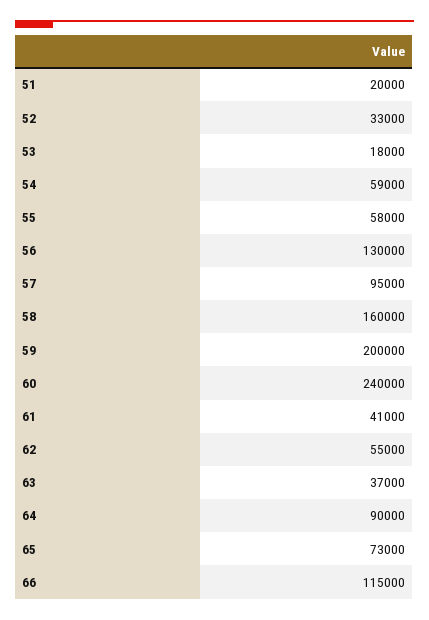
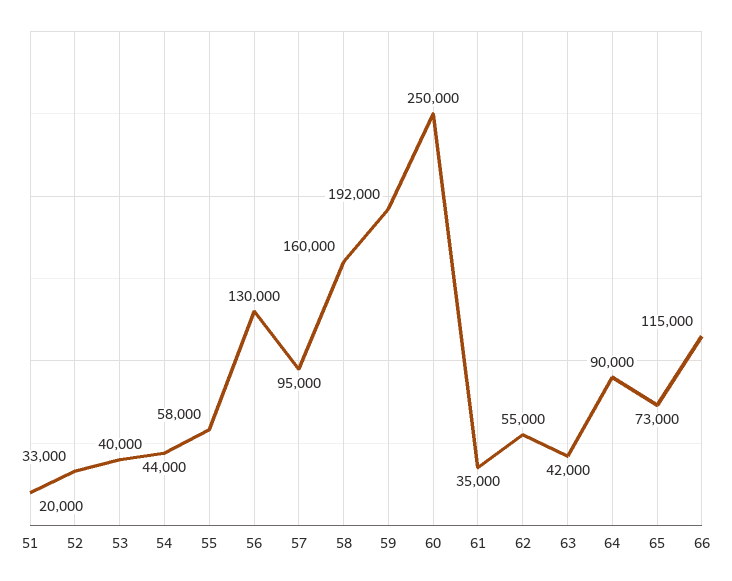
  {
    "51": 20000,
    "52": 33000,
-   "53": 18000,
+   "53": 40000,
-   "54": 59000,
+   "54": 44000,
    "55": 58000,
    "56": 130000,
    "57": 95000,
    "58": 160000,
-   "59": 200000,
+   "59": 192000,
-   "60": 240000,
+   "60": 250000,
-   "61": 41000,
+   "61": 35000,
    "62": 55000,
-   "63": 37000,
+   "63": 42000,
    "64": 90000,
    "65": 73000,
    "66": 115000
  }

